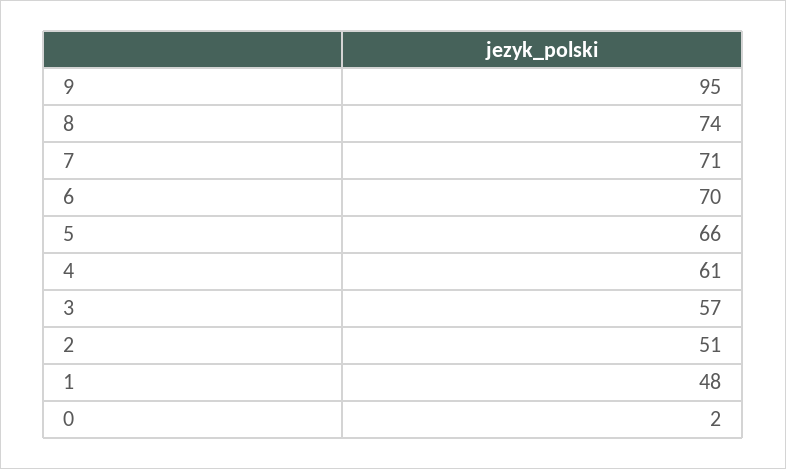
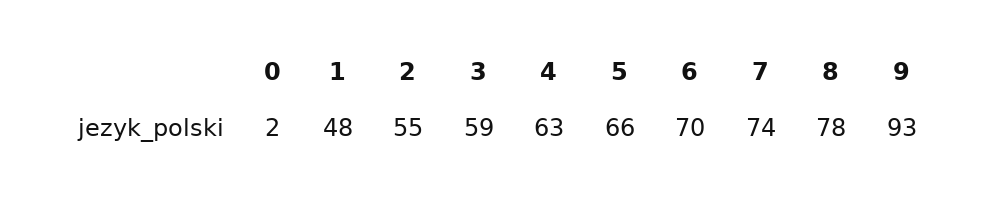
  {
-   "9": 95,
+   "9": 93,
-   "8": 74,
+   "8": 78,
-   "7": 71,
+   "7": 74,
    "6": 70,
    "5": 66,
-   "4": 61,
+   "4": 63,
-   "3": 57,
+   "3": 59,
-   "2": 51,
+   "2": 55,
    "1": 48,
    "0": 2
  }

